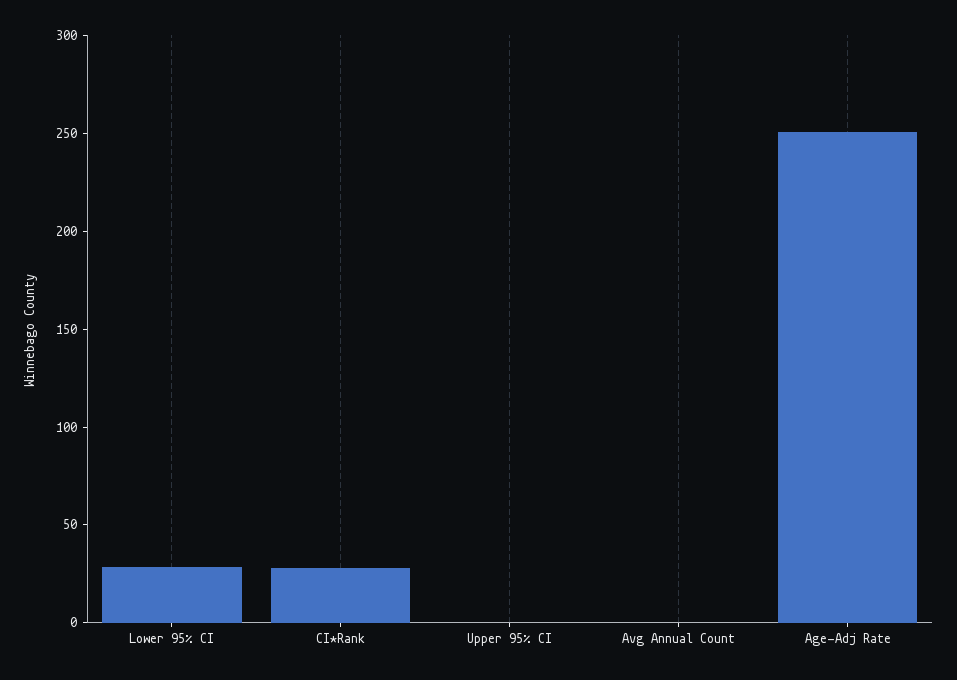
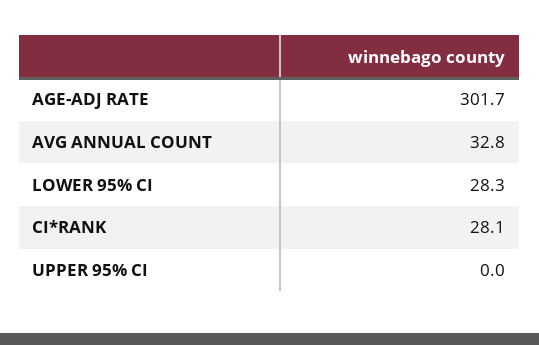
  {
    "Lower 95% CI": 28.3,
    "CI*Rank": 28.1,
    "Upper 95% CI": 0,
-   "Avg Annual Count": 0,
+   "Avg Annual Count": 32.8,
-   "Age-Adj Rate": 250
+   "Age-Adj Rate": 301.7
  }

